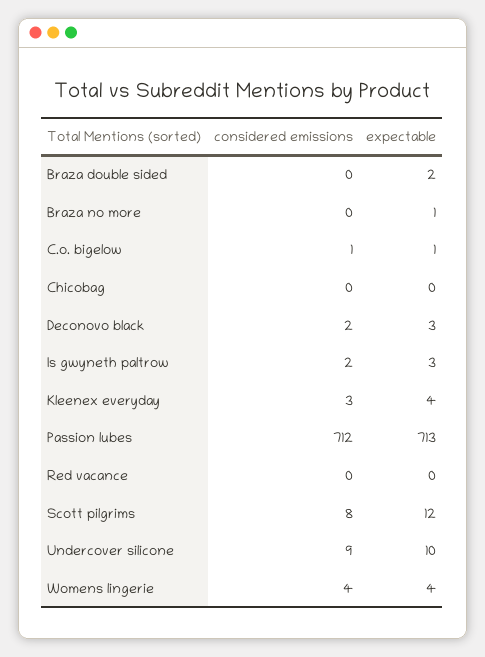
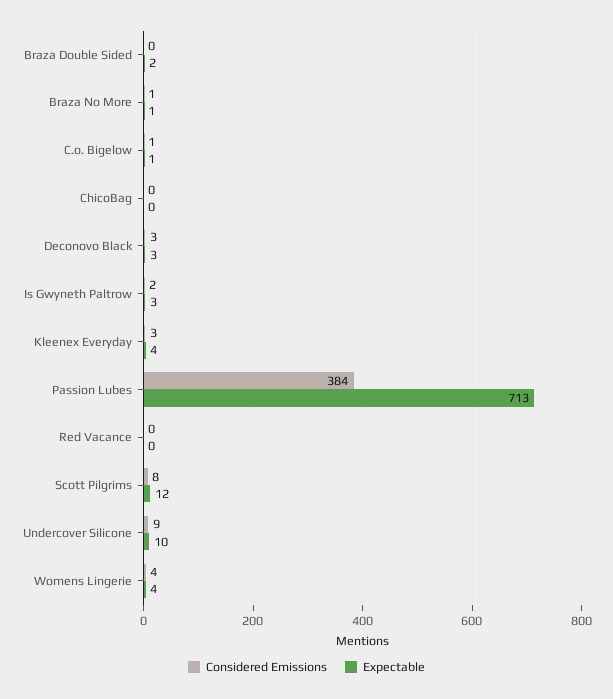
  {
    "considered emissions": {
      "Braza double sided": 0,
-     "Braza no more": 0,
+     "Braza no more": 1,
      "C.o. bigelow": 1,
      "Chicobag": 0,
-     "Deconovo black": 2,
+     "Deconovo black": 3,
      "Is gwyneth paltrow": 2,
      "Kleenex everyday": 3,
-     "Passion lubes": 712,
+     "Passion lubes": 384,
      "Red vacance": 0,
      "Scott pilgrims": 8,
      "Undercover silicone": 9,
      "Womens lingerie": 4
    },
    "expectable": {
      "Braza double sided": 2,
      "Braza no more": 1,
      "C.o. bigelow": 1,
      "Chicobag": 0,
      "Deconovo black": 3,
      "Is gwyneth paltrow": 3,
      "Kleenex everyday": 4,
      "Passion lubes": 713,
      "Red vacance": 0,
      "Scott pilgrims": 12,
      "Undercover silicone": 10,
      "Womens lingerie": 4
    }
  }

